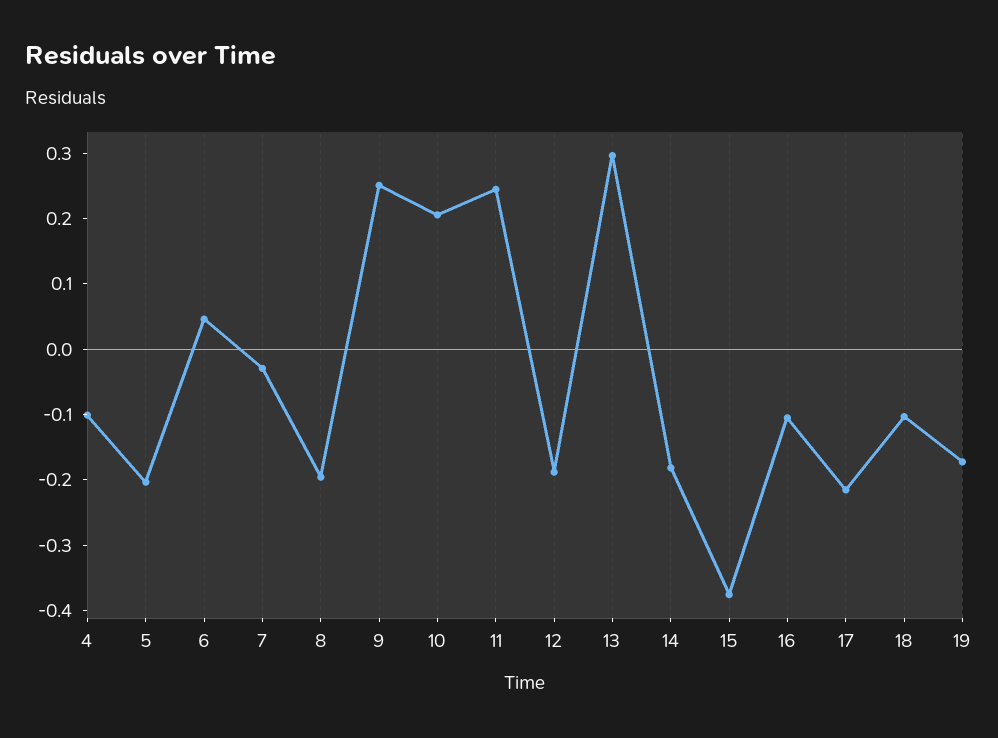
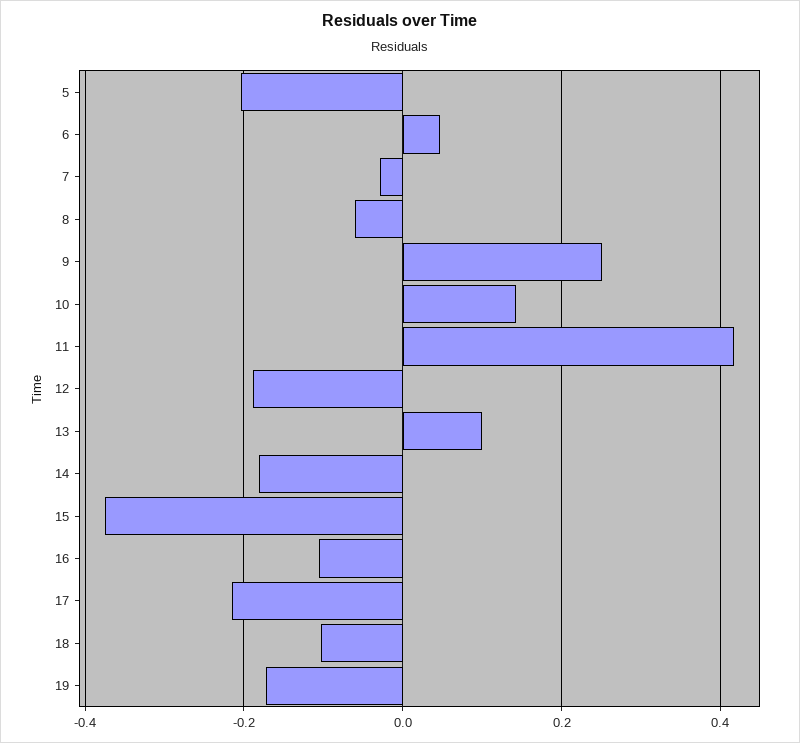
  {
-   "4": -0.1,
    "5": -0.2,
    "6": 0.04,
    "7": -0.02,
-   "8": -0.2,
+   "8": -0.06,
    "9": 0.26,
-   "10": 0.2,
+   "10": 0.14,
-   "11": 0.24,
+   "11": 0.42,
    "12": -0.18,
-   "13": 0.3,
+   "13": 0.1,
    "14": -0.18,
    "15": -0.38,
    "16": -0.1,
    "17": -0.22,
    "18": -0.1,
    "19": -0.18
  }

